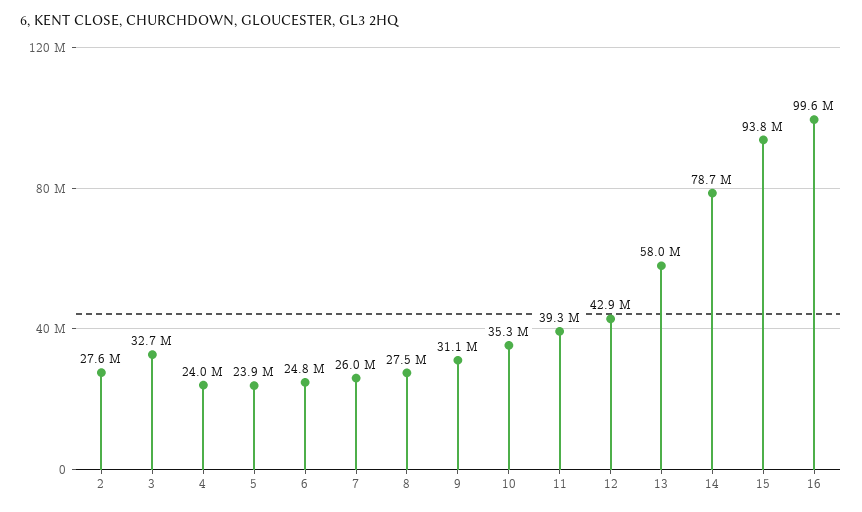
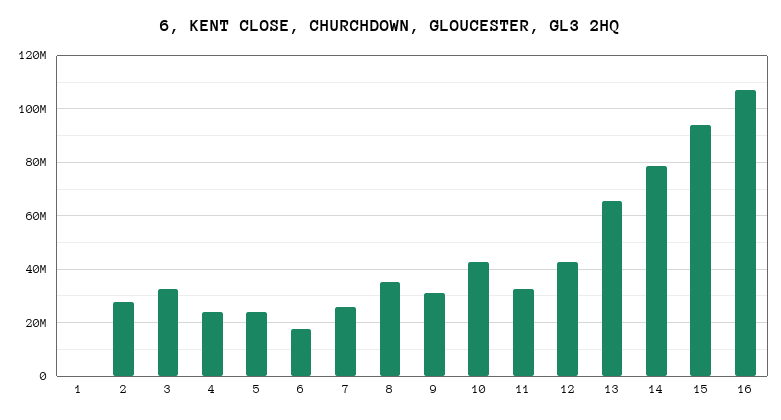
  {
    "2": 27600000,
    "3": 32700000,
    "4": 24000000,
    "5": 23900000,
-   "6": 24800000,
+   "6": 17500000,
    "7": 26000000,
-   "8": 27500000,
+   "8": 35000000,
    "9": 31100000,
-   "10": 35300000,
+   "10": 42500000,
-   "11": 39300000,
+   "11": 32500000,
    "12": 42900000,
-   "13": 58000000,
+   "13": 65000000,
    "14": 78700000,
    "15": 93800000,
-   "16": 99600000
+   "16": 107500000,
+   "1": 0
  }

